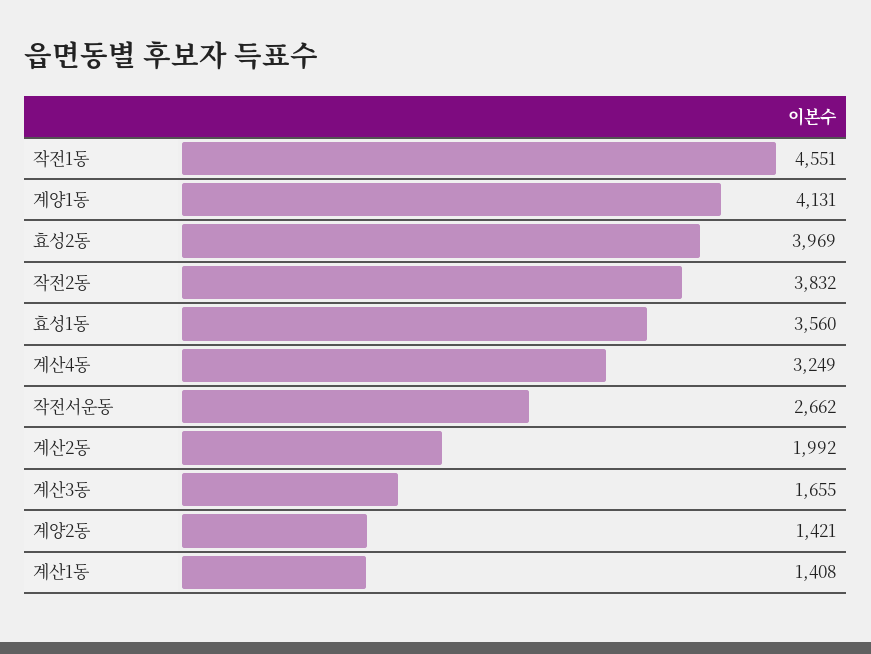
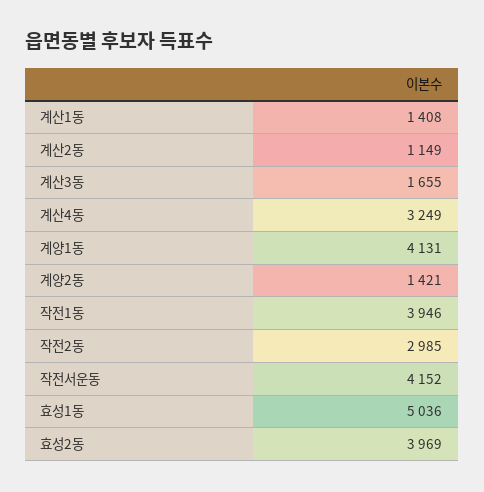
  {
-   "작전1동": 4551,
+   "작전1동": 3946,
    "계양1동": 4131,
    "효성2동": 3969,
-   "작전2동": 3832,
+   "작전2동": 2985,
-   "효성1동": 3560,
+   "효성1동": 5036,
    "계산4동": 3249,
-   "작전서운동": 2662,
+   "작전서운동": 4152,
-   "계산2동": 1992,
+   "계산2동": 1149,
    "계산3동": 1655,
    "계양2동": 1421,
    "계산1동": 1408
  }

